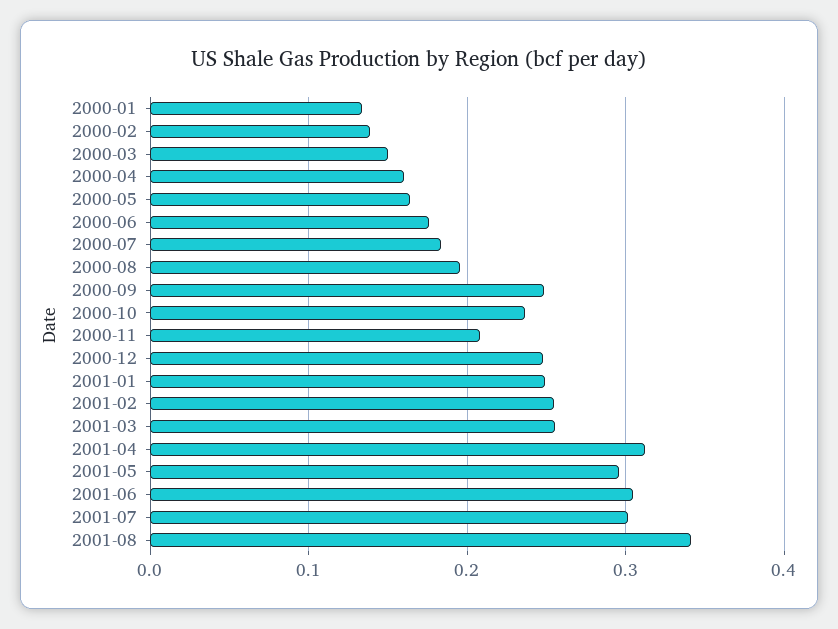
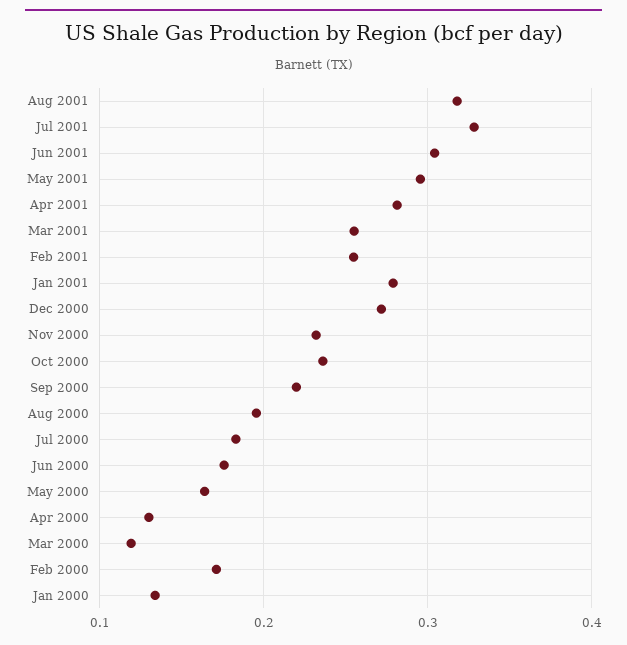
  {
    "2000-01": 0.13,
-   "2000-02": 0.14,
+   "2000-02": 0.17,
-   "2000-03": 0.15,
+   "2000-03": 0.12,
-   "2000-04": 0.16,
+   "2000-04": 0.13,
    "2000-05": 0.16,
    "2000-06": 0.18,
    "2000-07": 0.18,
    "2000-08": 0.2,
-   "2000-09": 0.25,
+   "2000-09": 0.22,
    "2000-10": 0.24,
-   "2000-11": 0.21,
+   "2000-11": 0.23,
-   "2000-12": 0.25,
+   "2000-12": 0.27,
-   "2001-01": 0.25,
+   "2001-01": 0.28,
    "2001-02": 0.25,
    "2001-03": 0.26,
-   "2001-04": 0.31,
+   "2001-04": 0.28,
    "2001-05": 0.3,
    "2001-06": 0.3,
-   "2001-07": 0.3,
+   "2001-07": 0.33,
-   "2001-08": 0.34
+   "2001-08": 0.32
  }

